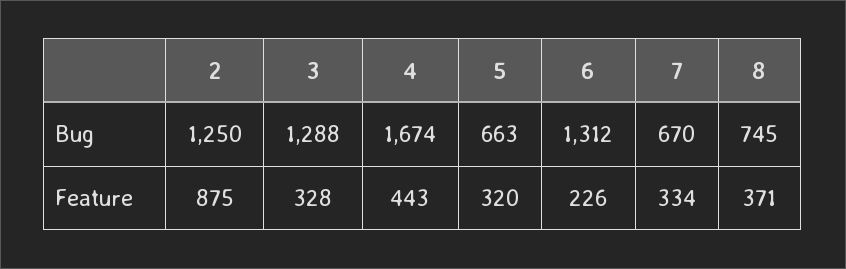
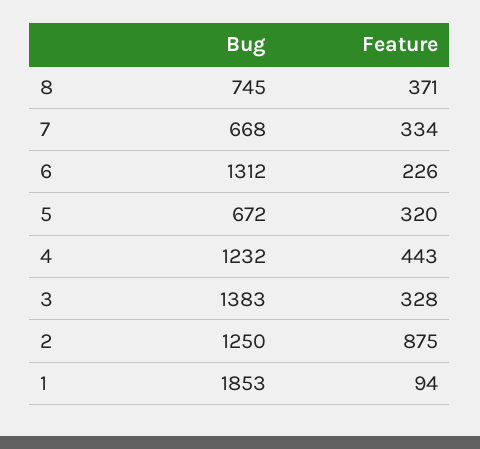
  {
    "2": {
      "Bug": 1250,
      "Feature": 875
    },
    "3": {
-     "Bug": 1288,
+     "Bug": 1383,
      "Feature": 328
    },
    "4": {
-     "Bug": 1674,
+     "Bug": 1232,
      "Feature": 443
    },
    "5": {
-     "Bug": 663,
+     "Bug": 672,
      "Feature": 320
    },
    "6": {
      "Bug": 1312,
      "Feature": 226
    },
    "7": {
-     "Bug": 670,
+     "Bug": 668,
      "Feature": 334
    },
    "8": {
      "Bug": 745,
      "Feature": 371
-   }
+   },
+   "1": {
+     "Bug": 1853,
+     "Feature": 94
+   }
  }

